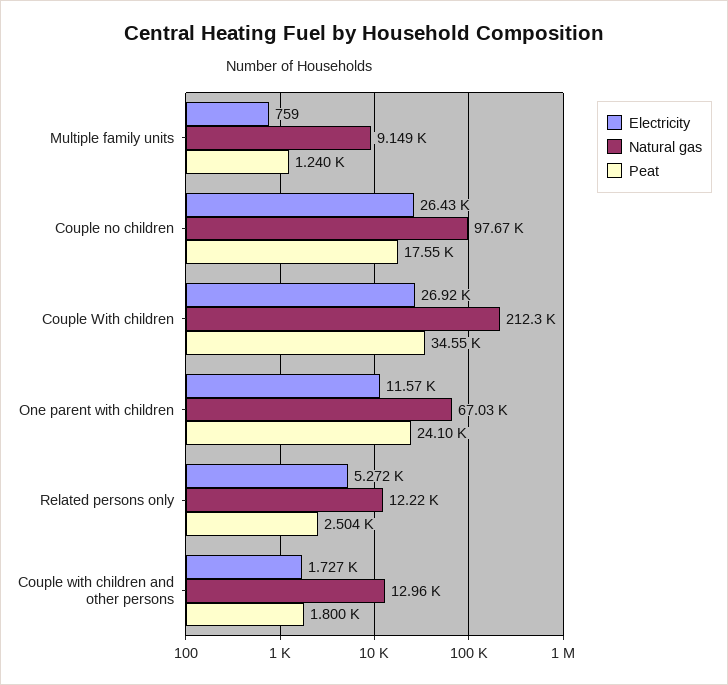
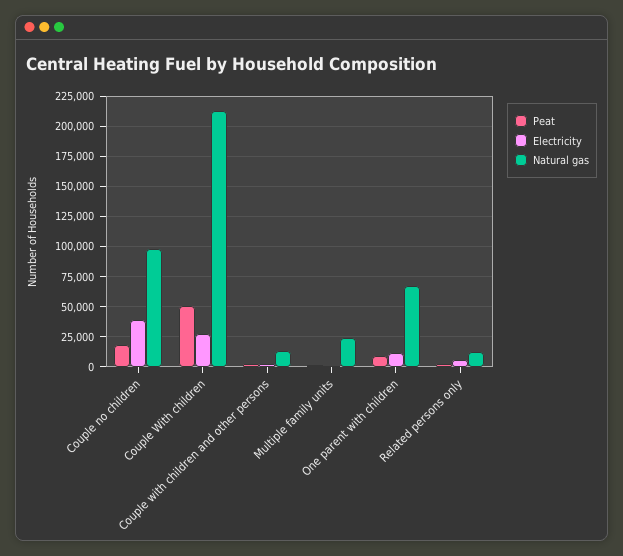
  {
    "Electricity": {
      "Multiple family units": 759,
-     "Couple no children": 26430,
+     "Couple no children": 40000,
      "Couple With children": 26920,
      "One parent with children": 11570,
      "Related persons only": 5272,
      "Couple with children and other persons": 1727
    },
    "Natural gas": {
-     "Multiple family units": 9149,
+     "Multiple family units": 25000,
      "Couple no children": 97670,
      "Couple With children": 212300,
      "One parent with children": 67030,
      "Related persons only": 12220,
      "Couple with children and other persons": 12960
    },
    "Peat": {
      "Multiple family units": 1240,
      "Couple no children": 17550,
-     "Couple With children": 34550,
+     "Couple With children": 50000,
-     "One parent with children": 24100,
+     "One parent with children": 10000,
      "Related persons only": 2504,
      "Couple with children and other persons": 1800
    }
  }

